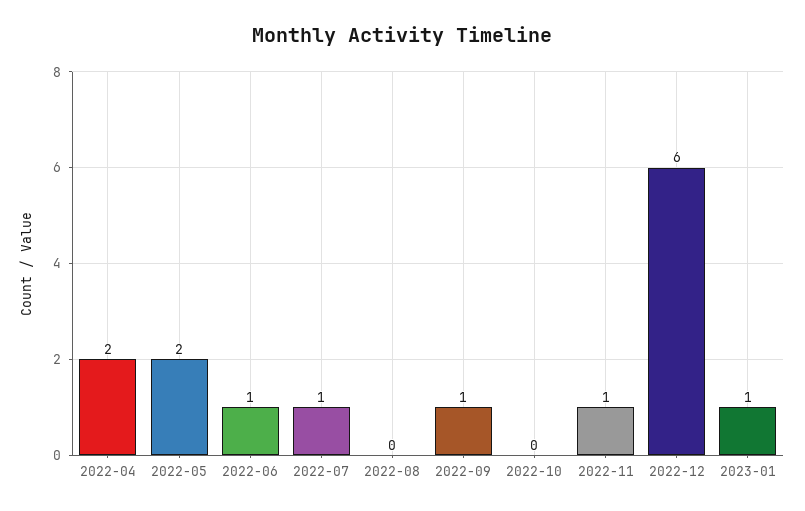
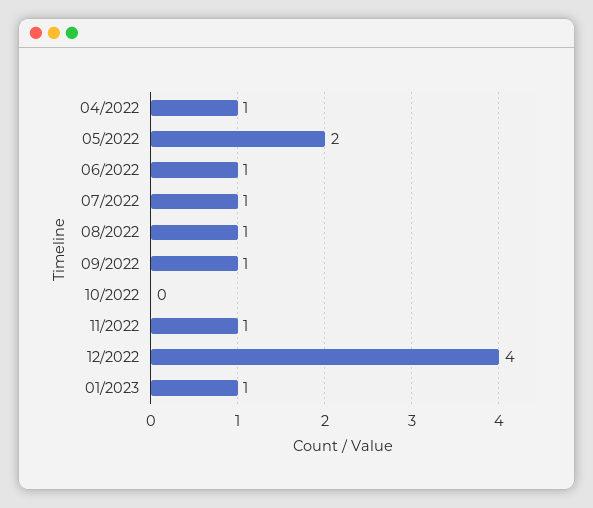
  {
-   "2022-04": 2,
+   "2022-04": 1,
    "2022-05": 2,
    "2022-06": 1,
    "2022-07": 1,
-   "2022-08": 0,
+   "2022-08": 1,
    "2022-09": 1,
    "2022-10": 0,
    "2022-11": 1,
-   "2022-12": 6,
+   "2022-12": 4,
    "2023-01": 1
  }

